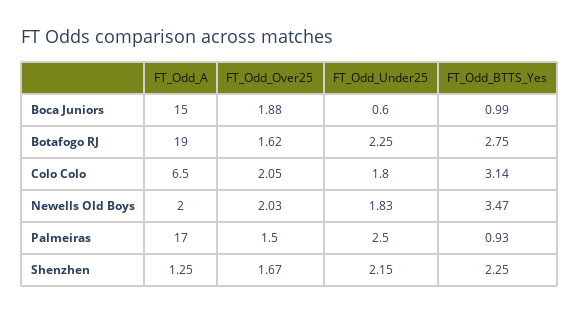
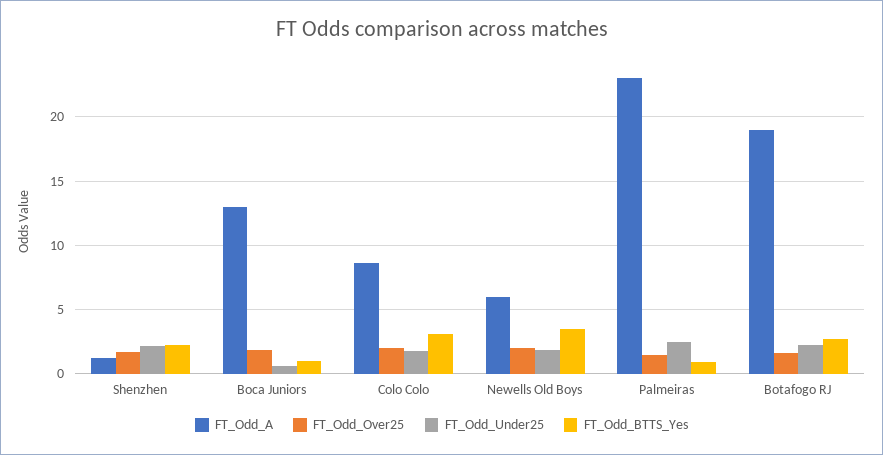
  {
    "FT_Odd_A": {
-     "Boca Juniors": 15,
+     "Boca Juniors": 13,
      "Botafogo RJ": 19,
-     "Colo Colo": 6.5,
+     "Colo Colo": 8.5,
-     "Newells Old Boys": 2,
+     "Newells Old Boys": 6,
-     "Palmeiras": 17,
+     "Palmeiras": 23,
      "Shenzhen": 1.25
    },
    "FT_Odd_Over25": {
      "Boca Juniors": 1.88,
      "Botafogo RJ": 1.62,
      "Colo Colo": 2.05,
      "Newells Old Boys": 2.03,
      "Palmeiras": 1.5,
      "Shenzhen": 1.67
    },
    "FT_Odd_Under25": {
      "Boca Juniors": 0.6,
      "Botafogo RJ": 2.25,
      "Colo Colo": 1.8,
      "Newells Old Boys": 1.83,
      "Palmeiras": 2.5,
      "Shenzhen": 2.15
    },
    "FT_Odd_BTTS_Yes": {
      "Boca Juniors": 0.99,
      "Botafogo RJ": 2.75,
      "Colo Colo": 3.14,
      "Newells Old Boys": 3.47,
      "Palmeiras": 0.93,
      "Shenzhen": 2.25
    }
  }

